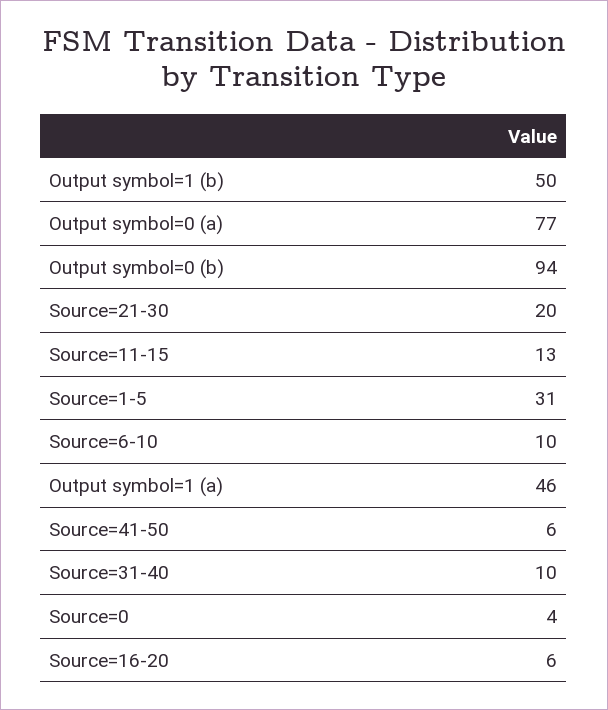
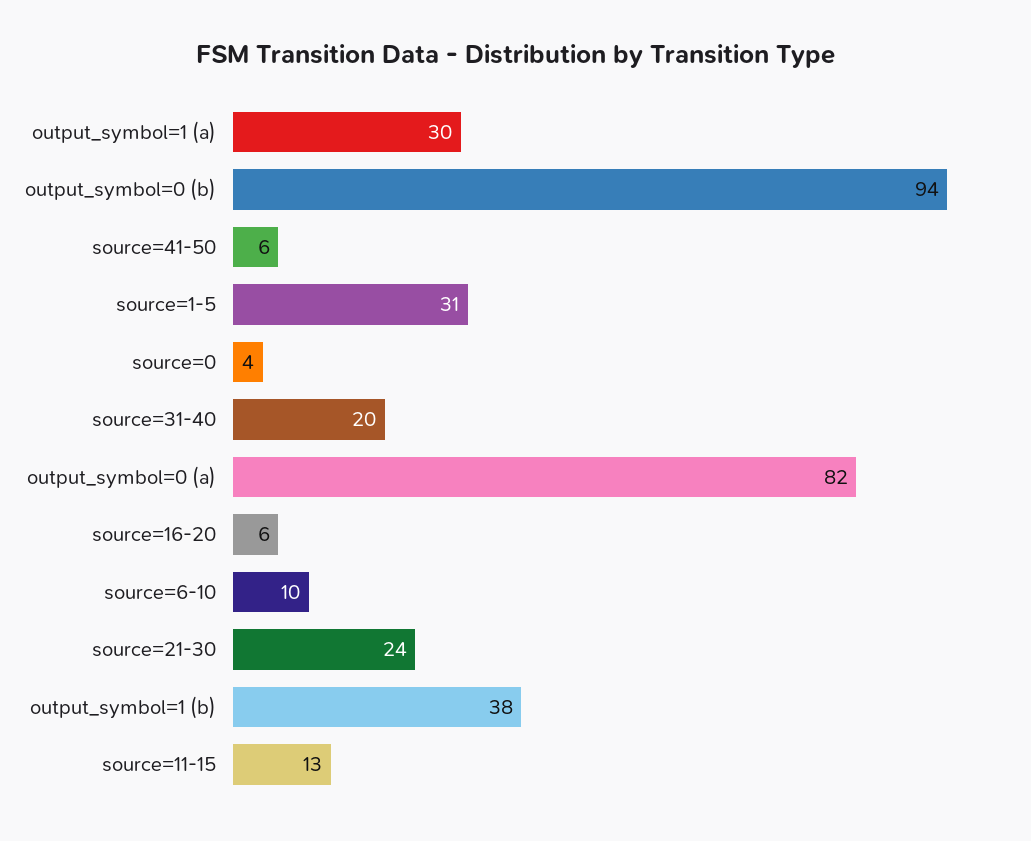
  {
-   "Output symbol=1 (b)": 50,
+   "Output symbol=1 (b)": 38,
-   "Output symbol=0 (a)": 77,
+   "Output symbol=0 (a)": 82,
    "Output symbol=0 (b)": 94,
-   "Source=21-30": 20,
+   "Source=21-30": 24,
    "Source=11-15": 13,
    "Source=1-5": 31,
    "Source=6-10": 10,
-   "Output symbol=1 (a)": 46,
+   "Output symbol=1 (a)": 30,
    "Source=41-50": 6,
-   "Source=31-40": 10,
+   "Source=31-40": 20,
    "Source=0": 4,
    "Source=16-20": 6
  }

